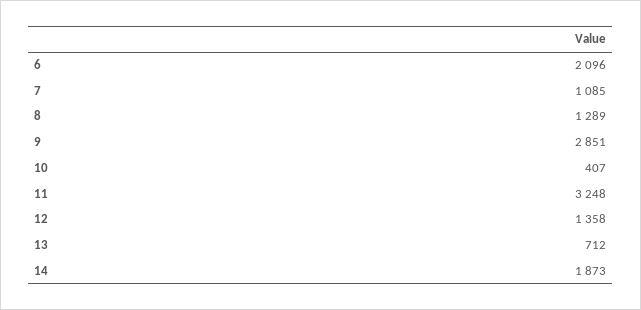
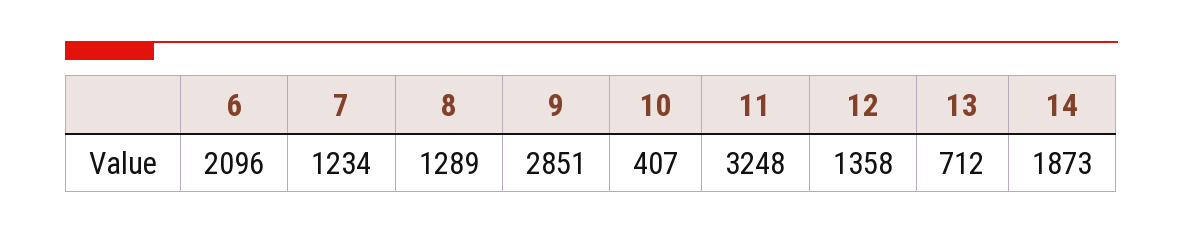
  {
    "6": 2096,
-   "7": 1085,
+   "7": 1234,
    "8": 1289,
    "9": 2851,
    "10": 407,
    "11": 3248,
    "12": 1358,
    "13": 712,
    "14": 1873
  }

